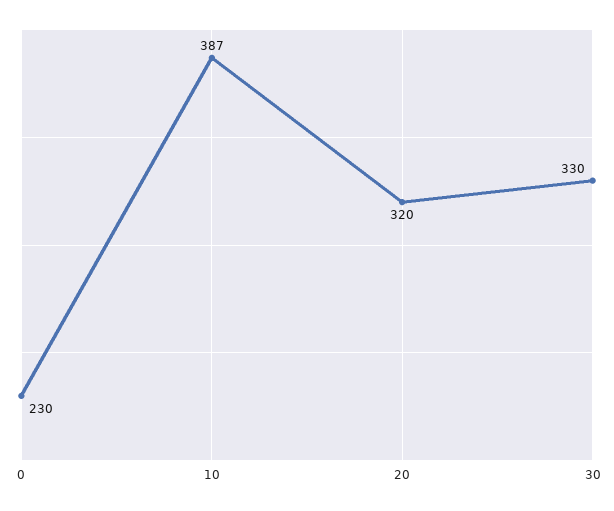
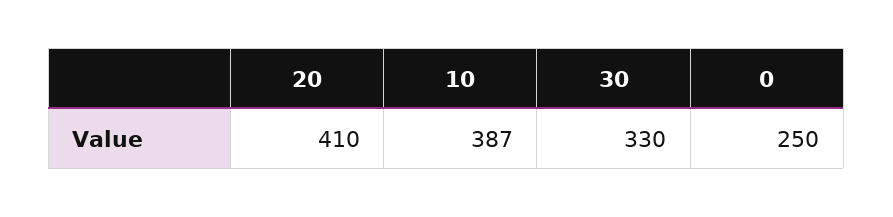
  {
-   "0": 230,
+   "0": 250,
    "10": 387,
-   "20": 320,
+   "20": 410,
    "30": 330
  }

